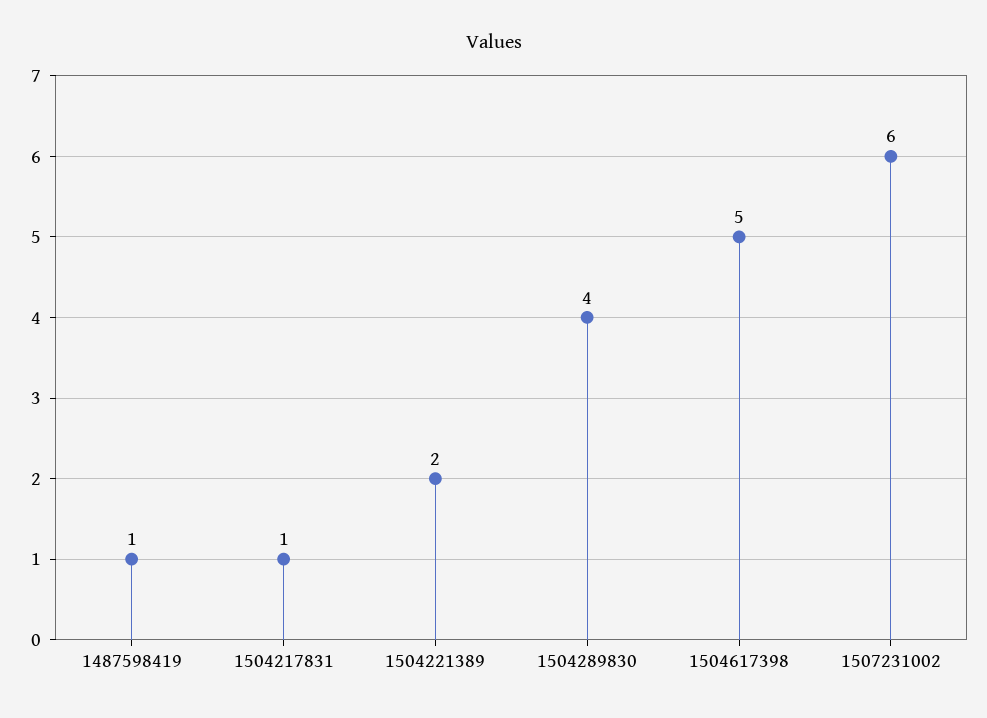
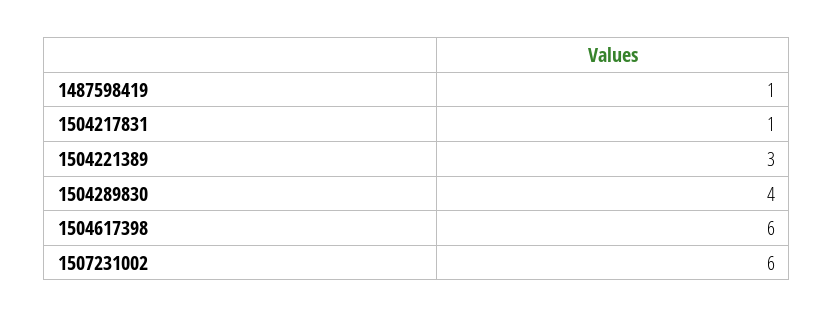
  {
    "1487598419": 1,
    "1504217831": 1,
-   "1504221389": 2,
+   "1504221389": 3,
    "1504289830": 4,
-   "1504617398": 5,
+   "1504617398": 6,
    "1507231002": 6
  }

